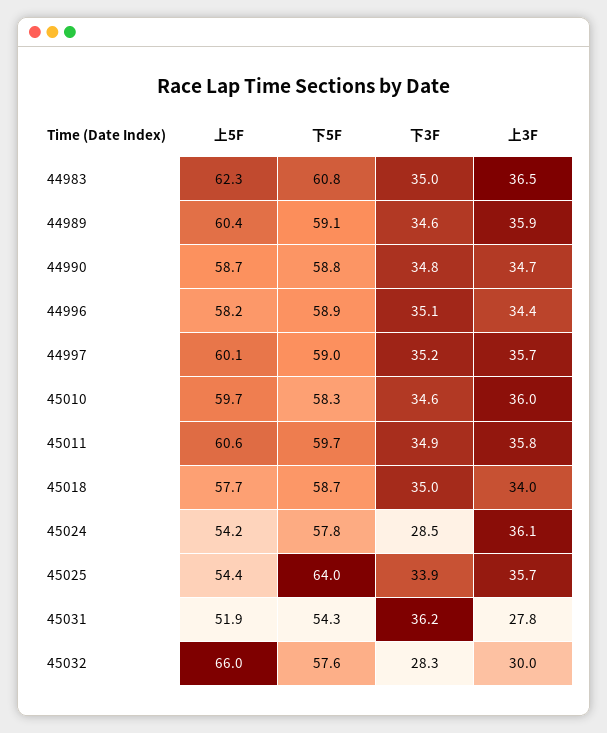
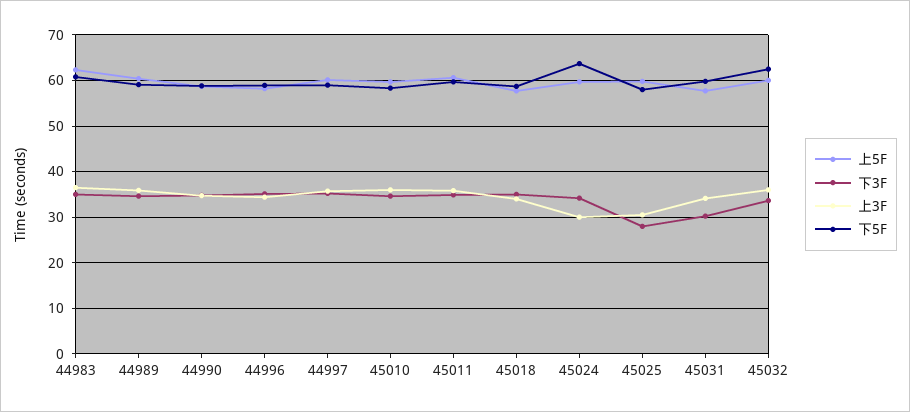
  {
    "上5F": {
      "44983": 62.3,
      "44989": 60.4,
      "44990": 58.7,
      "44996": 58.2,
      "44997": 60.1,
      "45010": 59.7,
      "45011": 60.6,
      "45018": 57.7,
-     "45024": 54.2,
+     "45024": 60,
-     "45025": 54.4,
+     "45025": 60,
-     "45031": 51.9,
+     "45031": 58,
-     "45032": 66
+     "45032": 60
    },
    "下5F": {
      "44983": 60.8,
      "44989": 59.1,
      "44990": 58.8,
      "44996": 58.9,
      "44997": 59,
      "45010": 58.3,
      "45011": 59.7,
      "45018": 58.7,
-     "45024": 57.8,
+     "45024": 64,
-     "45025": 64,
+     "45025": 58,
-     "45031": 54.3,
+     "45031": 60,
-     "45032": 57.6
+     "45032": 62
    },
    "下3F": {
      "44983": 35,
      "44989": 34.6,
      "44990": 34.8,
      "44996": 35.1,
      "44997": 35.2,
      "45010": 34.6,
      "45011": 34.9,
      "45018": 35,
-     "45024": 28.5,
+     "45024": 34,
-     "45025": 33.9,
+     "45025": 28,
-     "45031": 36.2,
+     "45031": 30,
-     "45032": 28.3
+     "45032": 34
    },
    "上3F": {
      "44983": 36.5,
      "44989": 35.9,
      "44990": 34.7,
      "44996": 34.4,
      "44997": 35.7,
      "45010": 36,
      "45011": 35.8,
      "45018": 34,
-     "45024": 36.1,
+     "45024": 30,
-     "45025": 35.7,
+     "45025": 30,
-     "45031": 27.8,
+     "45031": 34,
-     "45032": 30
+     "45032": 36
    }
  }

